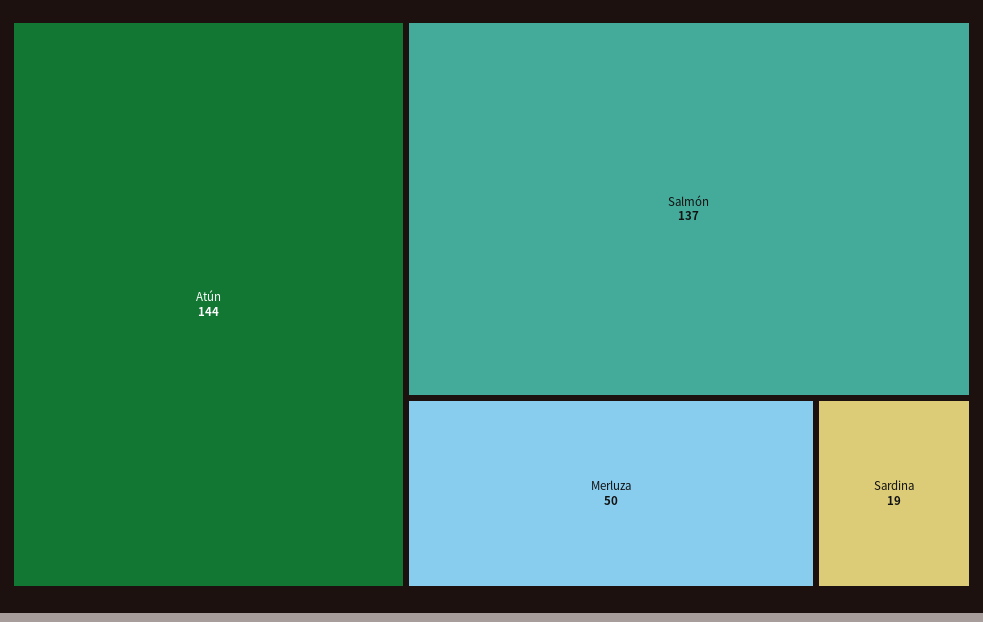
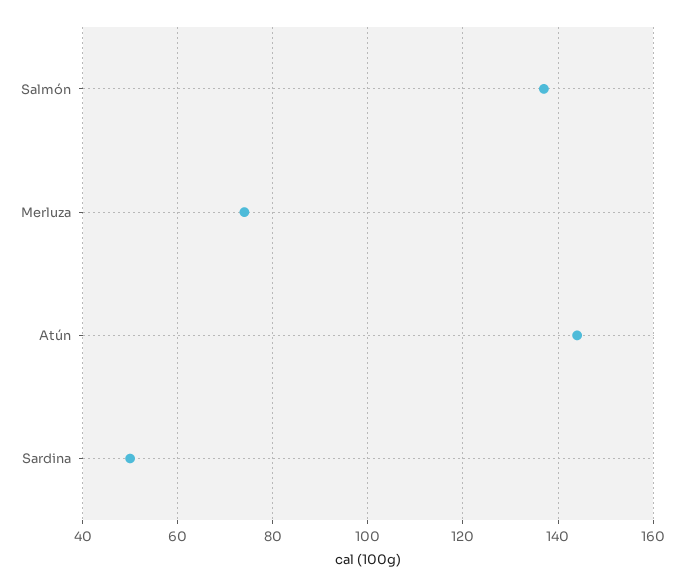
  {
    "Atún": 144,
    "Salmón": 137,
-   "Merluza": 50,
+   "Merluza": 75,
-   "Sardina": 19
+   "Sardina": 50
  }

